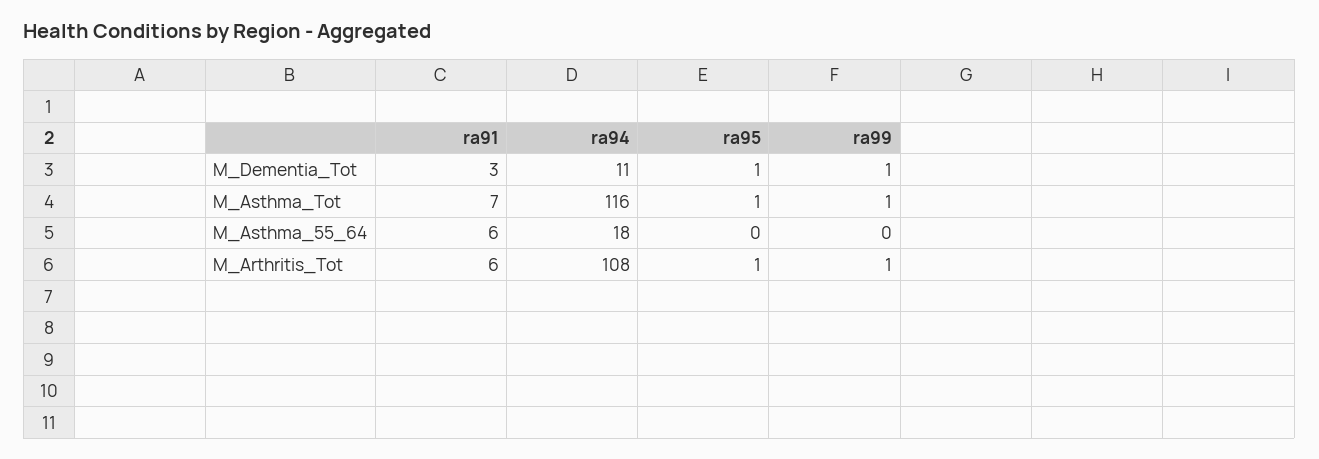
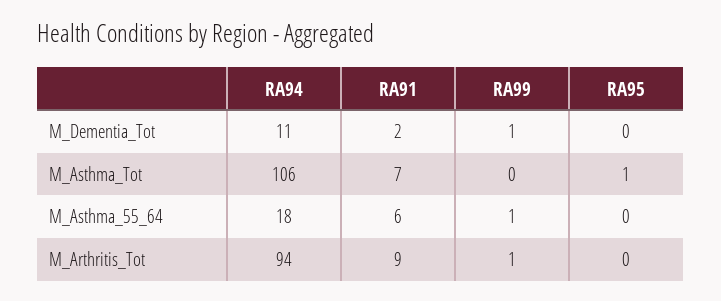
  {
    "ra91": {
-     "M_Dementia_Tot": 3,
+     "M_Dementia_Tot": 2,
      "M_Asthma_Tot": 7,
      "M_Asthma_55_64": 6,
-     "M_Arthritis_Tot": 6
+     "M_Arthritis_Tot": 9
    },
    "ra94": {
      "M_Dementia_Tot": 11,
-     "M_Asthma_Tot": 116,
+     "M_Asthma_Tot": 106,
      "M_Asthma_55_64": 18,
-     "M_Arthritis_Tot": 108
+     "M_Arthritis_Tot": 94
    },
    "ra95": {
-     "M_Dementia_Tot": 1,
+     "M_Dementia_Tot": 0,
      "M_Asthma_Tot": 1,
      "M_Asthma_55_64": 0,
-     "M_Arthritis_Tot": 1
+     "M_Arthritis_Tot": 0
    },
    "ra99": {
      "M_Dementia_Tot": 1,
-     "M_Asthma_Tot": 1,
+     "M_Asthma_Tot": 0,
-     "M_Asthma_55_64": 0,
+     "M_Asthma_55_64": 1,
      "M_Arthritis_Tot": 1
    }
  }

